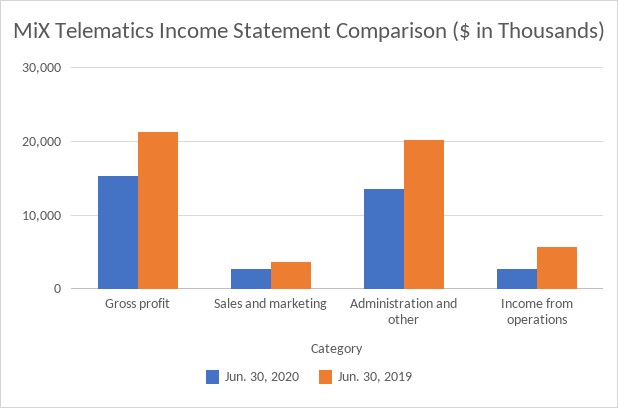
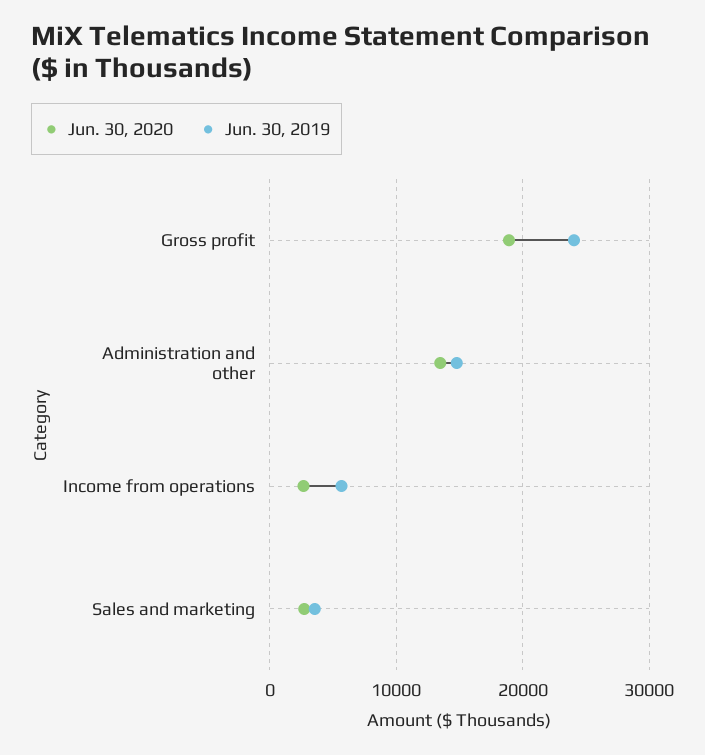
  {
    "Jun. 30, 2020": {
-     "Gross profit": 15000,
+     "Gross profit": 19000,
      "Sales and marketing": 3000,
      "Administration and other": 13000,
      "Income from operations": 3000
    },
    "Jun. 30, 2019": {
-     "Gross profit": 21000,
+     "Gross profit": 24000,
      "Sales and marketing": 4000,
-     "Administration and other": 20000,
+     "Administration and other": 15000,
      "Income from operations": 6000
    }
  }

